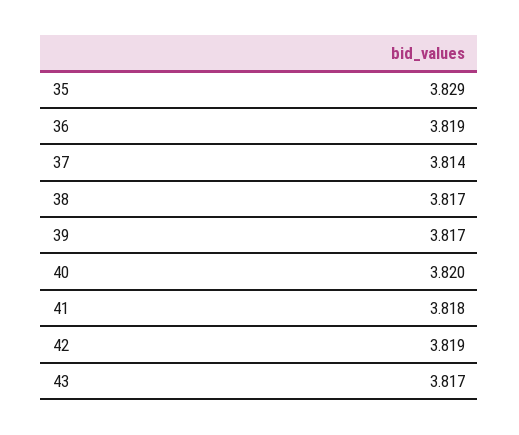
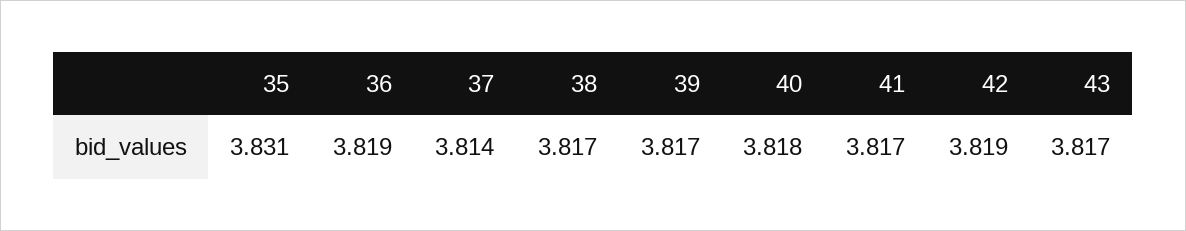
  {
-   "35": 3.829,
+   "35": 3.831,
    "36": 3.819,
    "37": 3.814,
    "38": 3.817,
    "39": 3.817,
-   "40": 3.82,
+   "40": 3.818,
-   "41": 3.818,
+   "41": 3.817,
    "42": 3.819,
    "43": 3.817
  }

